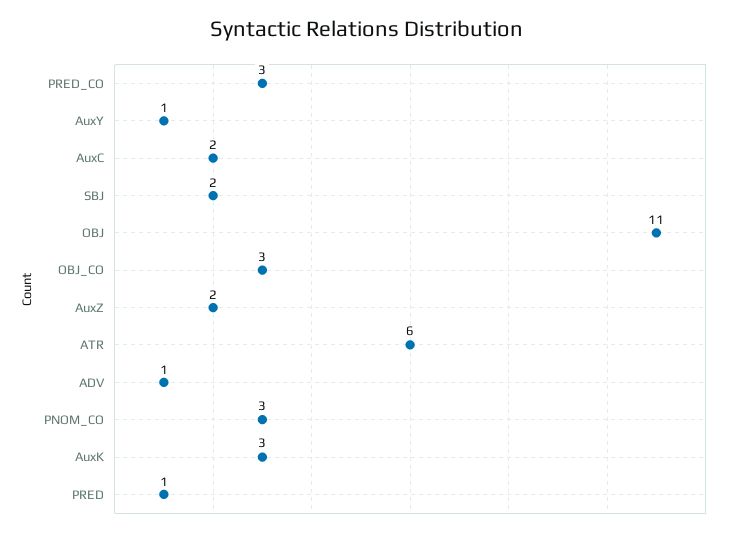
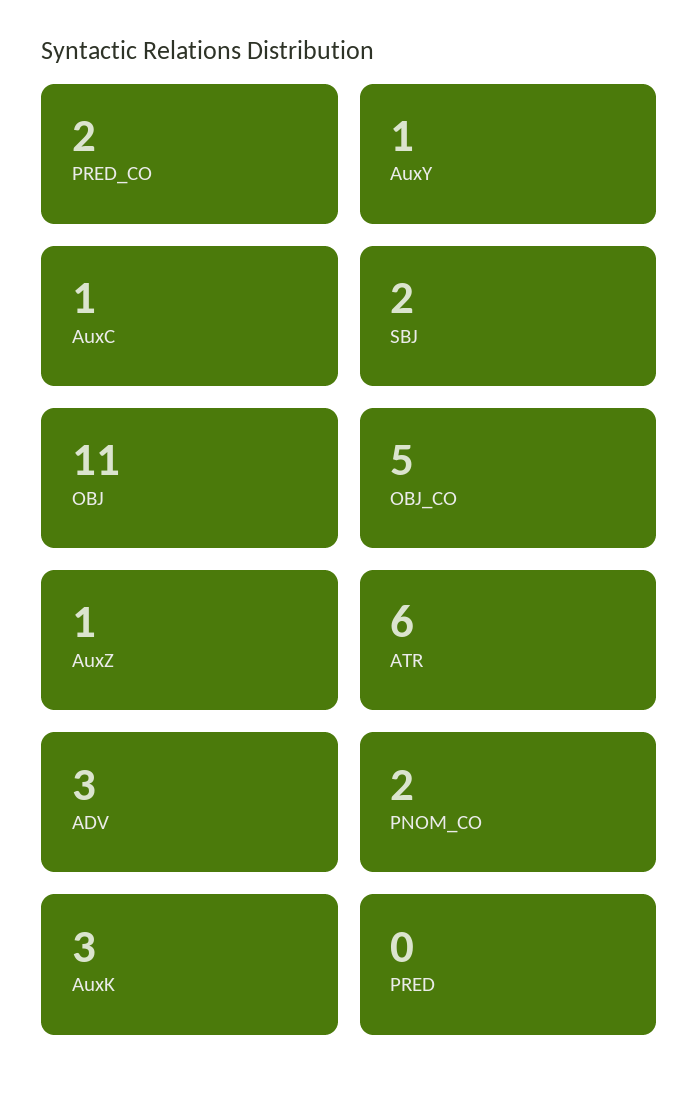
  {
-   "PRED_CO": 3,
+   "PRED_CO": 2,
    "AuxY": 1,
-   "AuxC": 2,
+   "AuxC": 1,
    "SBJ": 2,
    "OBJ": 11,
-   "OBJ_CO": 3,
+   "OBJ_CO": 5,
-   "AuxZ": 2,
+   "AuxZ": 1,
    "ATR": 6,
-   "ADV": 1,
+   "ADV": 3,
-   "PNOM_CO": 3,
+   "PNOM_CO": 2,
    "AuxK": 3,
-   "PRED": 1
+   "PRED": 0
  }

